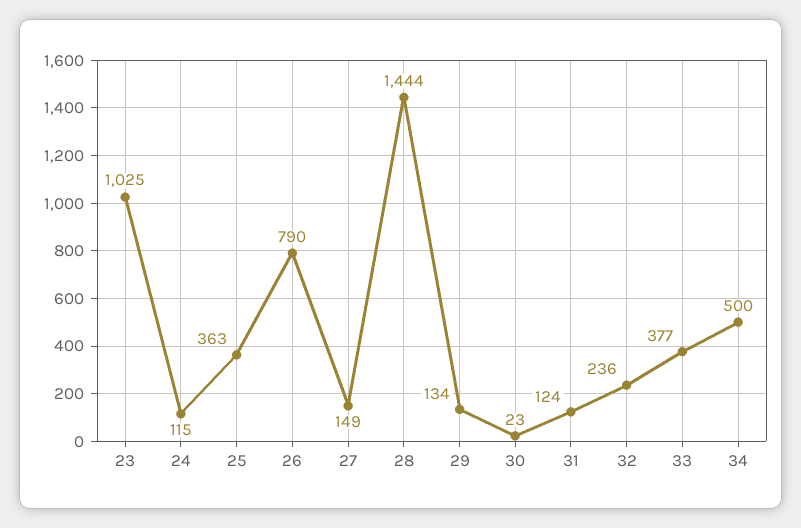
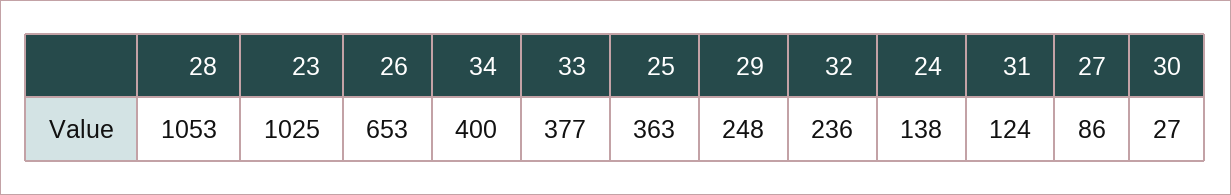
  {
    "23": 1025,
-   "24": 115,
+   "24": 138,
    "25": 363,
-   "26": 790,
+   "26": 653,
-   "27": 149,
+   "27": 86,
-   "28": 1444,
+   "28": 1053,
-   "29": 134,
+   "29": 248,
-   "30": 23,
+   "30": 27,
    "31": 124,
    "32": 236,
    "33": 377,
-   "34": 500
+   "34": 400
  }

